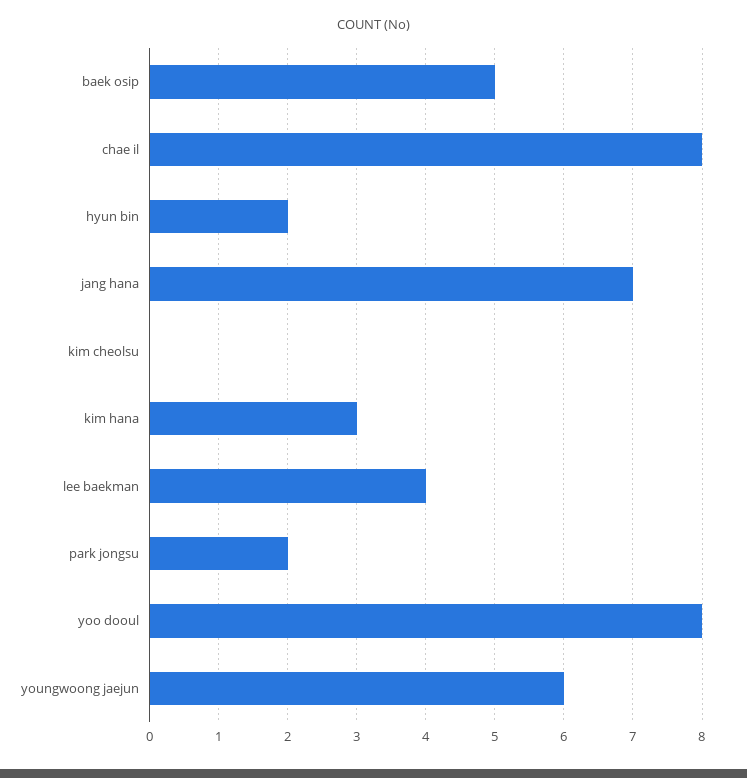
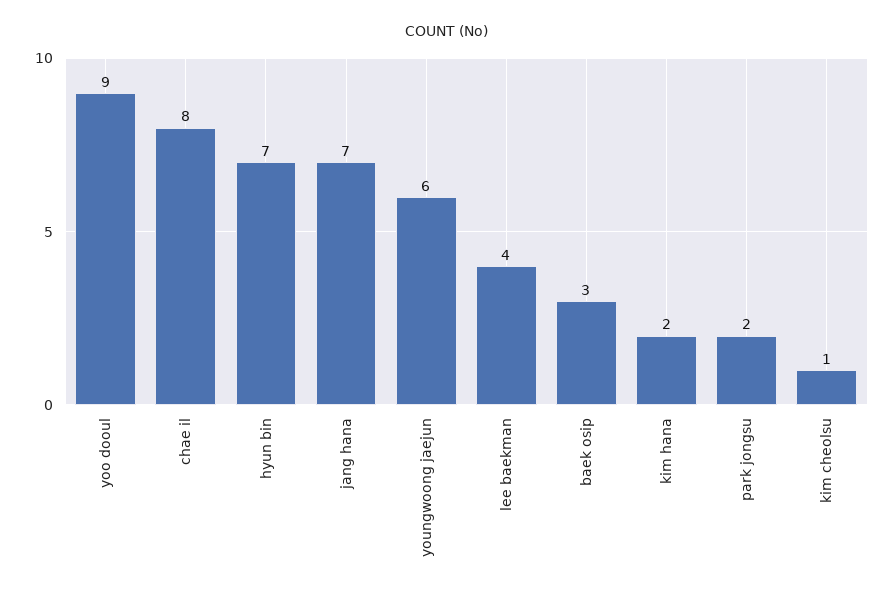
  {
-   "baek osip": 5,
+   "baek osip": 3,
    "chae il": 8,
-   "hyun bin": 2,
+   "hyun bin": 7,
    "jang hana": 7,
-   "kim cheolsu": 0,
+   "kim cheolsu": 1,
-   "kim hana": 3,
+   "kim hana": 2,
    "lee baekman": 4,
    "park jongsu": 2,
-   "yoo dooul": 8,
+   "yoo dooul": 9,
    "youngwoong jaejun": 6
  }

